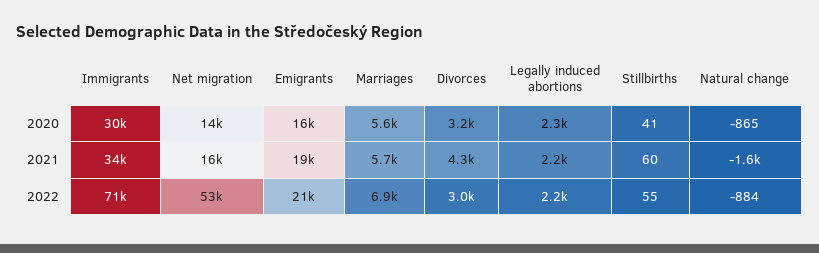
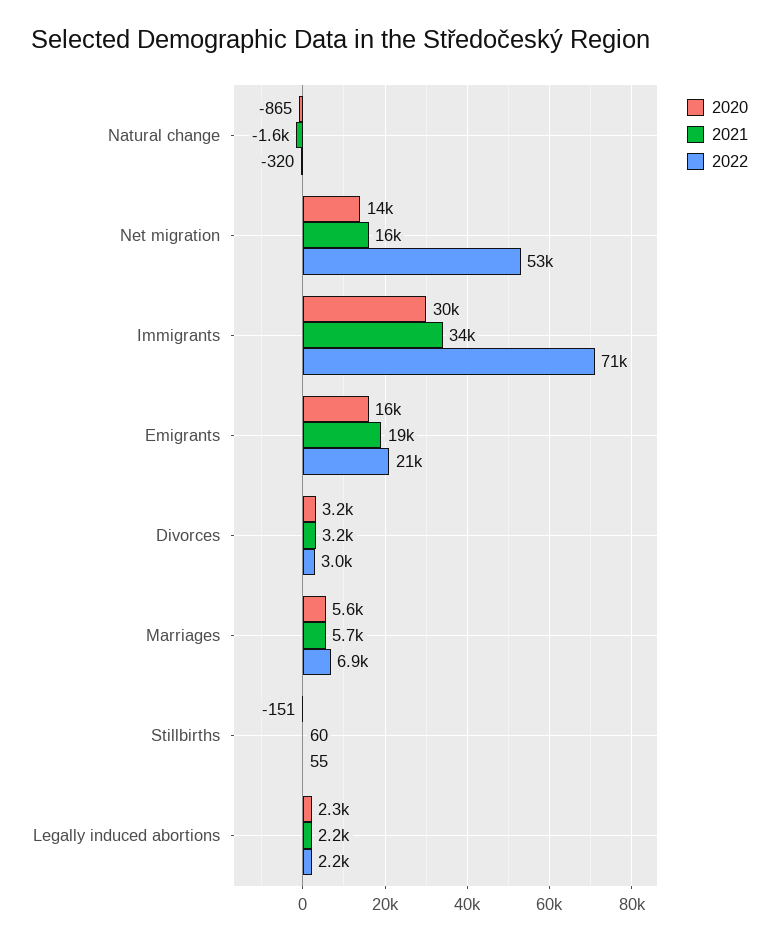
  {
    "2020": {
      "Immigrants": 30000,
      "Net migration": 14000,
      "Emigrants": 16000,
      "Marriages": 5600,
      "Divorces": 3200,
      "Legally induced abortions": 2300,
-     "Stillbirths": 41,
+     "Stillbirths": -151,
      "Natural change": -865
    },
    "2021": {
      "Immigrants": 34000,
      "Net migration": 16000,
      "Emigrants": 19000,
      "Marriages": 5700,
-     "Divorces": 4300,
+     "Divorces": 3200,
      "Legally induced abortions": 2200,
      "Stillbirths": 60,
      "Natural change": -1600
    },
    "2022": {
      "Immigrants": 71000,
      "Net migration": 53000,
      "Emigrants": 21000,
      "Marriages": 6900,
      "Divorces": 3000,
      "Legally induced abortions": 2200,
      "Stillbirths": 55,
-     "Natural change": -884
+     "Natural change": -320
    }
  }

